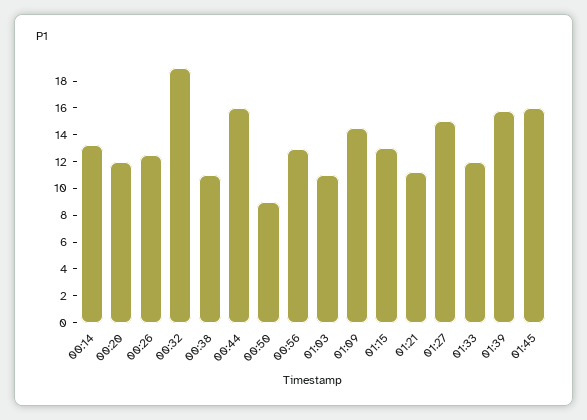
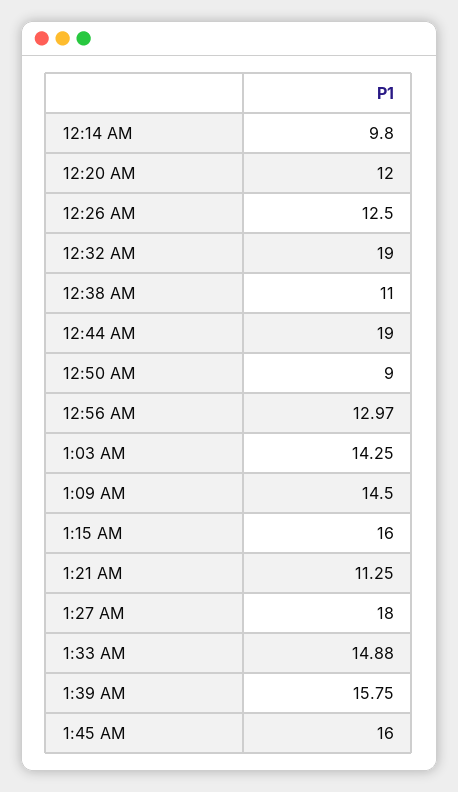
  {
-   "00:14": 13,
+   "00:14": 9.8,
    "00:20": 12,
    "00:26": 12.5,
    "00:32": 19,
    "00:38": 11,
-   "00:44": 16,
+   "00:44": 19,
    "00:50": 9,
    "00:56": 12.97,
-   "01:03": 11,
+   "01:03": 14.25,
    "01:09": 14.5,
-   "01:15": 13,
+   "01:15": 16,
    "01:21": 11.25,
-   "01:27": 15,
+   "01:27": 18,
-   "01:33": 12,
+   "01:33": 14.88,
    "01:39": 15.75,
    "01:45": 16
  }

